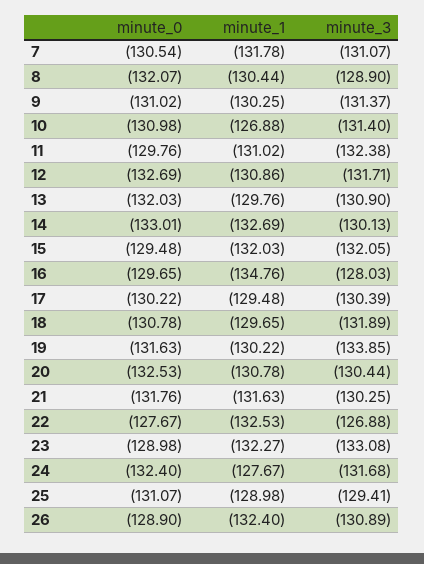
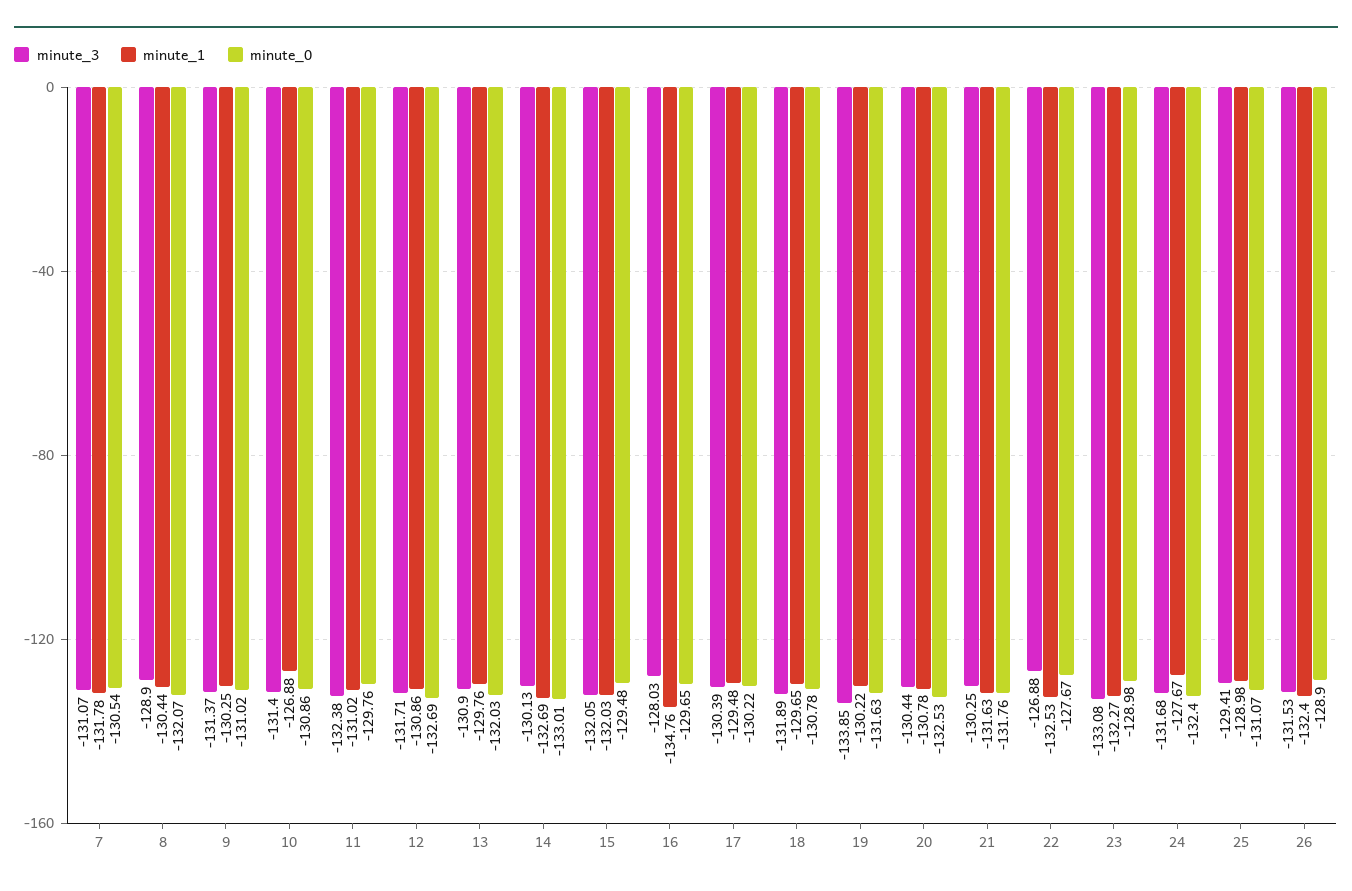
  {
    "minute_0": {
      "7": -130.54,
      "8": -132.07,
      "9": -131.02,
-     "10": -130.98,
+     "10": -130.86,
      "11": -129.76,
      "12": -132.69,
      "13": -132.03,
      "14": -133.01,
      "15": -129.48,
      "16": -129.65,
      "17": -130.22,
      "18": -130.78,
      "19": -131.63,
      "20": -132.53,
      "21": -131.76,
      "22": -127.67,
      "23": -128.98,
      "24": -132.4,
      "25": -131.07,
      "26": -128.9
    },
    "minute_1": {
      "7": -131.78,
      "8": -130.44,
      "9": -130.25,
      "10": -126.88,
      "11": -131.02,
      "12": -130.86,
      "13": -129.76,
      "14": -132.69,
      "15": -132.03,
      "16": -134.76,
      "17": -129.48,
      "18": -129.65,
      "19": -130.22,
      "20": -130.78,
      "21": -131.63,
      "22": -132.53,
      "23": -132.27,
      "24": -127.67,
      "25": -128.98,
      "26": -132.4
    },
    "minute_3": {
      "7": -131.07,
      "8": -128.9,
      "9": -131.37,
      "10": -131.4,
      "11": -132.38,
      "12": -131.71,
      "13": -130.9,
      "14": -130.13,
      "15": -132.05,
      "16": -128.03,
      "17": -130.39,
      "18": -131.89,
      "19": -133.85,
      "20": -130.44,
      "21": -130.25,
      "22": -126.88,
      "23": -133.08,
      "24": -131.68,
      "25": -129.41,
-     "26": -130.89
+     "26": -131.53
    }
  }

